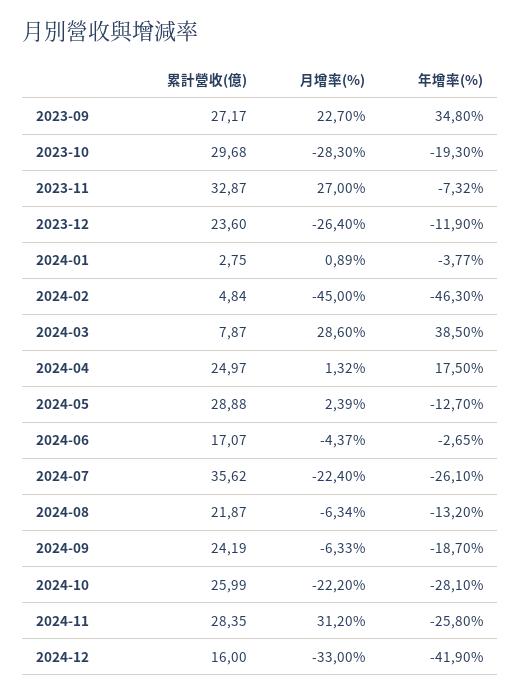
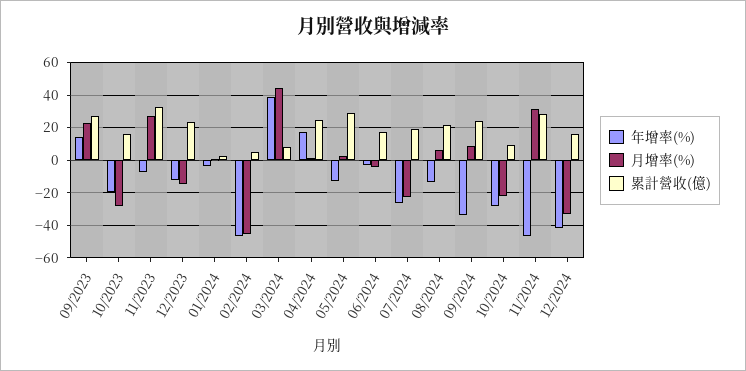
  {
    "累計營收(億)": {
      "2023-09": 27.17,
-     "2023-10": 29.68,
+     "2023-10": 15,
      "2023-11": 32.87,
      "2023-12": 23.6,
      "2024-01": 2.75,
      "2024-02": 4.84,
      "2024-03": 7.87,
      "2024-04": 24.97,
      "2024-05": 28.88,
      "2024-06": 17.07,
-     "2024-07": 35.62,
+     "2024-07": 20,
      "2024-08": 21.87,
      "2024-09": 24.19,
-     "2024-10": 25.99,
+     "2024-10": 10,
      "2024-11": 28.35,
      "2024-12": 16
    },
    "月增率(%)": {
      "2023-09": 22.7,
      "2023-10": -28.3,
      "2023-11": 27,
-     "2023-12": -26.4,
+     "2023-12": -15,
      "2024-01": 0.89,
      "2024-02": -45,
-     "2024-03": 28.6,
+     "2024-03": 45,
      "2024-04": 1.32,
      "2024-05": 2.39,
      "2024-06": -4.37,
      "2024-07": -22.4,
-     "2024-08": -6.34,
+     "2024-08": 5,
-     "2024-09": -6.33,
+     "2024-09": 10,
      "2024-10": -22.2,
      "2024-11": 31.2,
      "2024-12": -33
    },
    "年增率(%)": {
-     "2023-09": 34.8,
+     "2023-09": 15,
      "2023-10": -19.3,
      "2023-11": -7.32,
      "2023-12": -11.9,
      "2024-01": -3.77,
      "2024-02": -46.3,
      "2024-03": 38.5,
      "2024-04": 17.5,
      "2024-05": -12.7,
      "2024-06": -2.65,
      "2024-07": -26.1,
      "2024-08": -13.2,
-     "2024-09": -18.7,
+     "2024-09": -35,
      "2024-10": -28.1,
-     "2024-11": -25.8,
+     "2024-11": -45,
      "2024-12": -41.9
    }
  }

